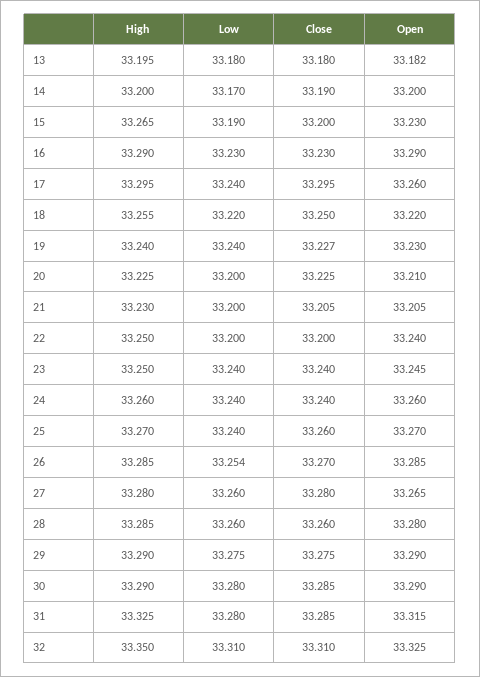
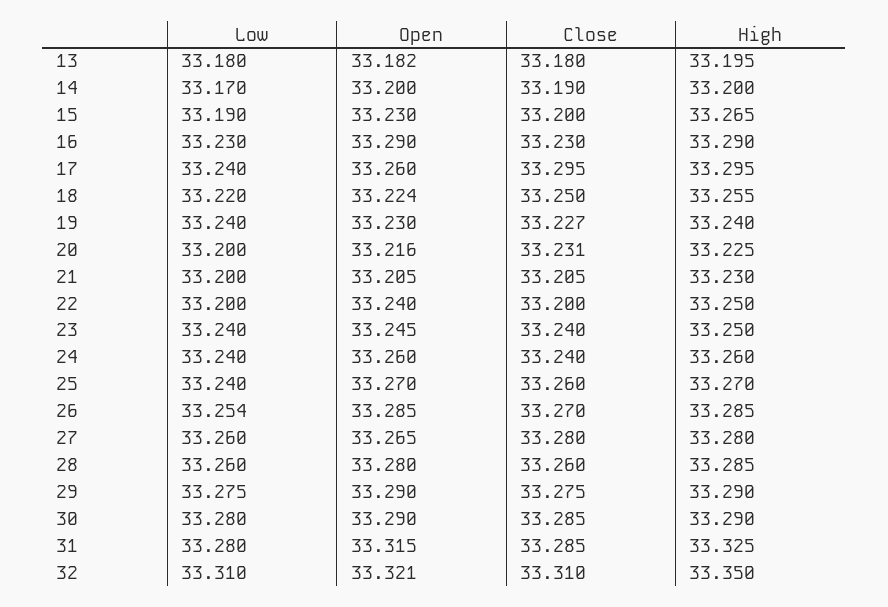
  {
    "High": {
      "13": 33.195,
      "14": 33.2,
      "15": 33.265,
      "16": 33.29,
      "17": 33.295,
      "18": 33.255,
      "19": 33.24,
      "20": 33.225,
      "21": 33.23,
      "22": 33.25,
      "23": 33.25,
      "24": 33.26,
      "25": 33.27,
      "26": 33.285,
      "27": 33.28,
      "28": 33.285,
      "29": 33.29,
      "30": 33.29,
      "31": 33.325,
      "32": 33.35
    },
    "Low": {
      "13": 33.18,
      "14": 33.17,
      "15": 33.19,
      "16": 33.23,
      "17": 33.24,
      "18": 33.22,
      "19": 33.24,
      "20": 33.2,
      "21": 33.2,
      "22": 33.2,
      "23": 33.24,
      "24": 33.24,
      "25": 33.24,
      "26": 33.254,
      "27": 33.26,
      "28": 33.26,
      "29": 33.275,
      "30": 33.28,
      "31": 33.28,
      "32": 33.31
    },
    "Close": {
      "13": 33.18,
      "14": 33.19,
      "15": 33.2,
      "16": 33.23,
      "17": 33.295,
      "18": 33.25,
      "19": 33.227,
-     "20": 33.225,
+     "20": 33.231,
      "21": 33.205,
      "22": 33.2,
      "23": 33.24,
      "24": 33.24,
      "25": 33.26,
      "26": 33.27,
      "27": 33.28,
      "28": 33.26,
      "29": 33.275,
      "30": 33.285,
      "31": 33.285,
      "32": 33.31
    },
    "Open": {
      "13": 33.182,
      "14": 33.2,
      "15": 33.23,
      "16": 33.29,
      "17": 33.26,
-     "18": 33.22,
+     "18": 33.224,
      "19": 33.23,
-     "20": 33.21,
+     "20": 33.216,
      "21": 33.205,
      "22": 33.24,
      "23": 33.245,
      "24": 33.26,
      "25": 33.27,
      "26": 33.285,
      "27": 33.265,
      "28": 33.28,
      "29": 33.29,
      "30": 33.29,
      "31": 33.315,
-     "32": 33.325
+     "32": 33.321
    }
  }

